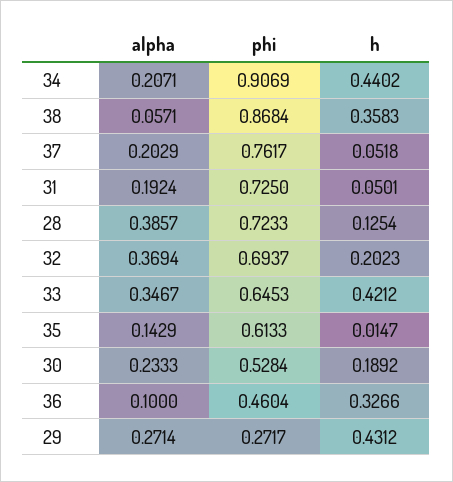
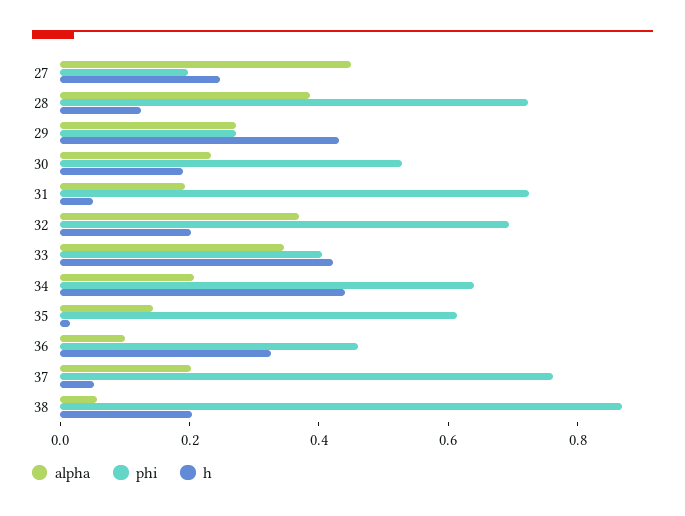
  {
    "alpha": {
      "34": 0.2071,
      "38": 0.0571,
      "37": 0.2029,
      "31": 0.1924,
      "28": 0.3857,
      "32": 0.3694,
      "33": 0.3467,
      "35": 0.1429,
      "30": 0.2333,
      "36": 0.1,
-     "29": 0.2714
+     "29": 0.2714,
+     "27": 0.45
    },
    "phi": {
-     "34": 0.9069,
+     "34": 0.65,
      "38": 0.8684,
      "37": 0.7617,
      "31": 0.725,
      "28": 0.7233,
      "32": 0.6937,
-     "33": 0.6453,
+     "33": 0.4,
      "35": 0.6133,
      "30": 0.5284,
      "36": 0.4604,
-     "29": 0.2717
+     "29": 0.2717,
+     "27": 0.2
    },
    "h": {
      "34": 0.4402,
-     "38": 0.3583,
+     "38": 0.2,
      "37": 0.0518,
      "31": 0.0501,
      "28": 0.1254,
      "32": 0.2023,
      "33": 0.4212,
      "35": 0.0147,
      "30": 0.1892,
      "36": 0.3266,
-     "29": 0.4312
+     "29": 0.4312,
+     "27": 0.25
    }
  }

